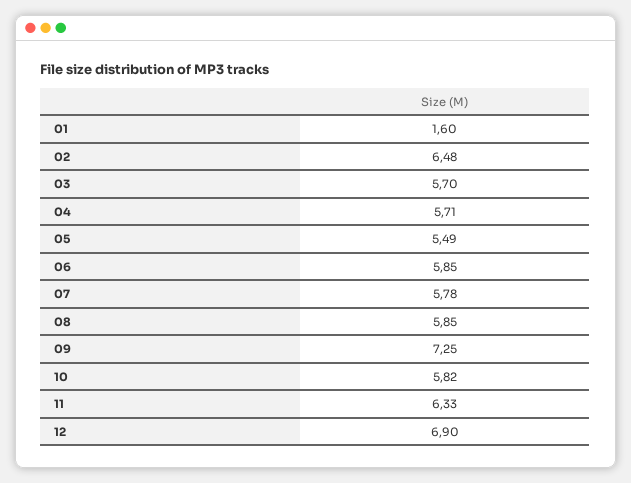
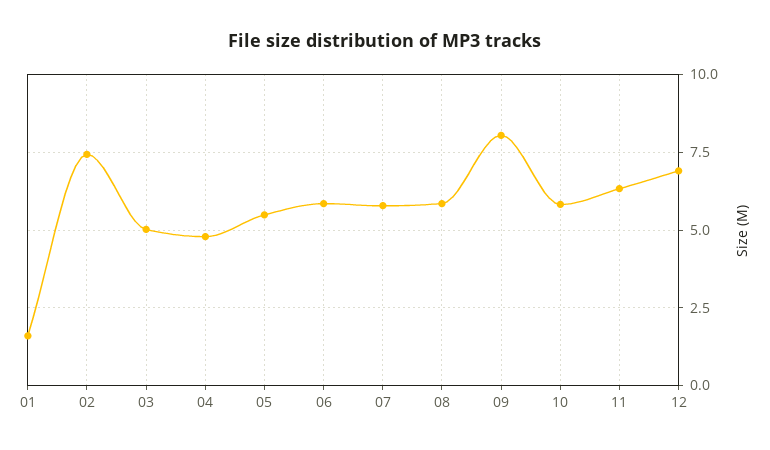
  {
    "01": 1.6,
-   "02": 6.48,
+   "02": 7.5,
-   "03": 5.7,
+   "03": 5,
-   "04": 5.71,
+   "04": 4.75,
    "05": 5.49,
    "06": 5.85,
    "07": 5.78,
    "08": 5.85,
-   "09": 7.25,
+   "09": 8,
    "10": 5.82,
    "11": 6.33,
    "12": 6.9
  }

